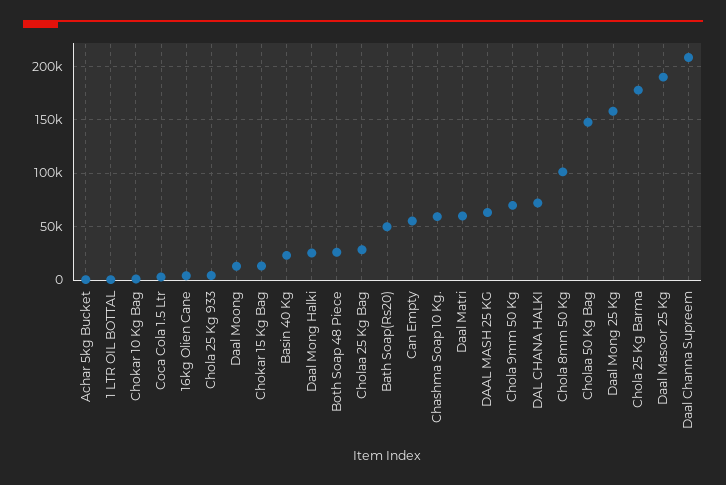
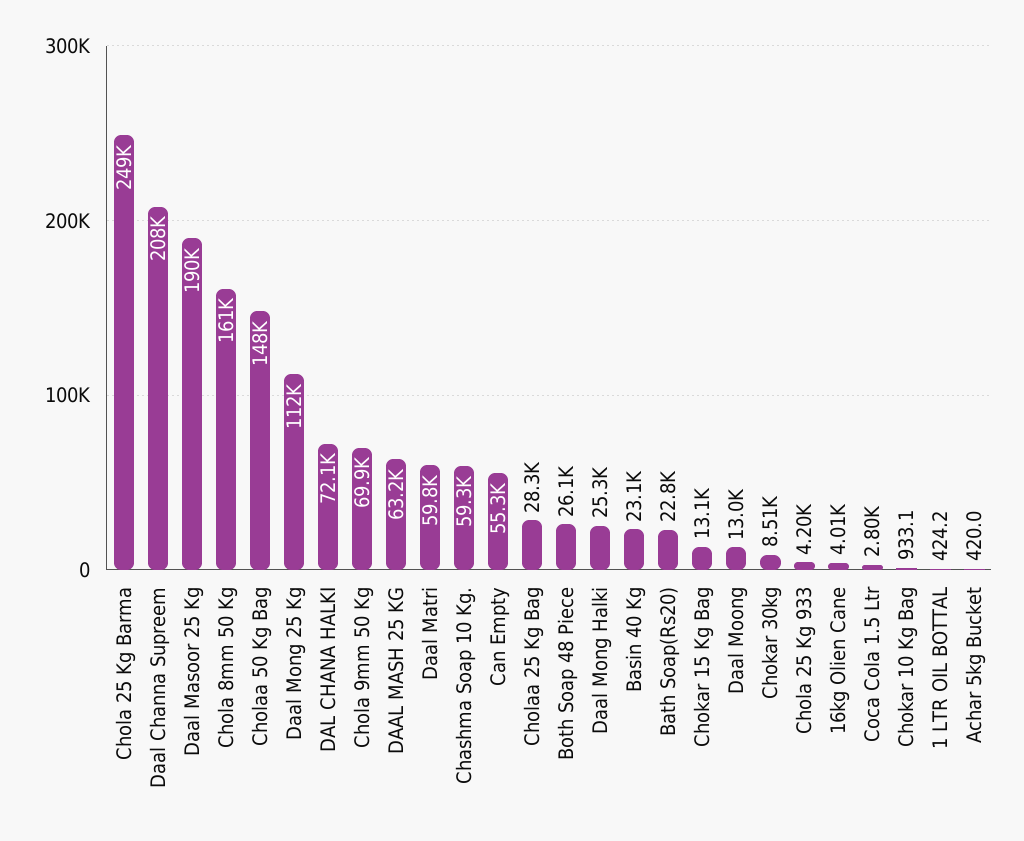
  {
    "Achar 5kg Bucket": 420,
    "1 LTR OIL BOTTAL": 424.2,
    "Chokar 10 Kg Bag": 933.1,
    "Coca Cola 1.5 Ltr": 2800,
    "16kg Olien Cane": 4010,
    "Chola 25 Kg 933": 4200,
    "Daal Moong": 13000,
    "Chokar 15 Kg Bag": 13100,
    "Basin 40 Kg": 23100,
    "Daal Mong Halki": 25300,
    "Both Soap 48 Piece": 26100,
    "Cholaa 25 Kg Bag": 28300,
-   "Bath Soap(Rs20)": 50000,
+   "Bath Soap(Rs20)": 22800,
    "Can Empty": 55300,
    "Chashma Soap 10 Kg.": 59300,
    "Daal Matri": 59800,
    "DAAL MASH 25 KG": 63200,
    "Chola 9mm 50 Kg": 69900,
    "DAL CHANA HALKI": 72100,
-   "Chola 8mm 50 Kg": 100000,
+   "Chola 8mm 50 Kg": 161000,
    "Cholaa 50 Kg Bag": 148000,
-   "Daal Mong 25 Kg": 160000,
+   "Daal Mong 25 Kg": 112000,
-   "Chola 25 Kg Barma": 180000,
+   "Chola 25 Kg Barma": 249000,
    "Daal Masoor 25 Kg": 190000,
-   "Daal Channa Supreem": 208000
+   "Daal Channa Supreem": 208000,
+   "Chokar 30kg": 8510
  }

